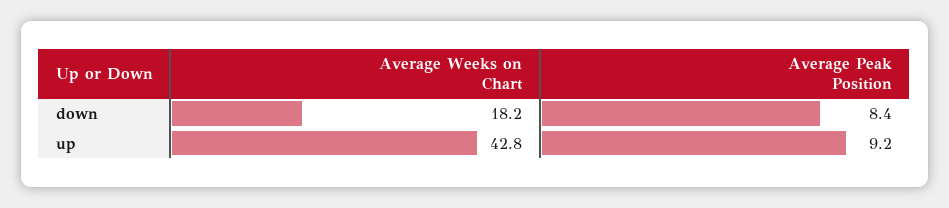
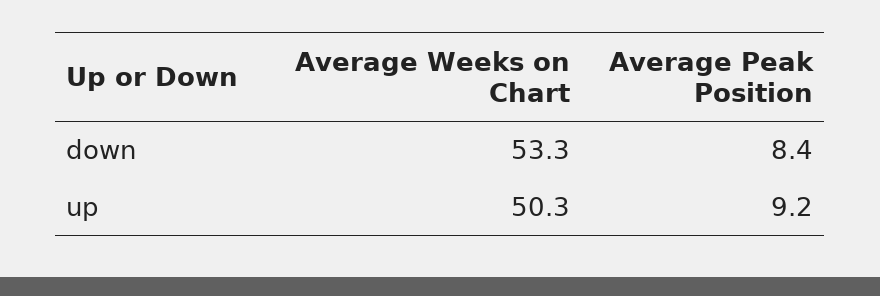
  {
    "Average Weeks on Chart": {
-     "down": 18.2,
+     "down": 53.3,
-     "up": 42.8
+     "up": 50.3
    },
    "Average Peak Position": {
      "down": 8.4,
      "up": 9.2
    }
  }

